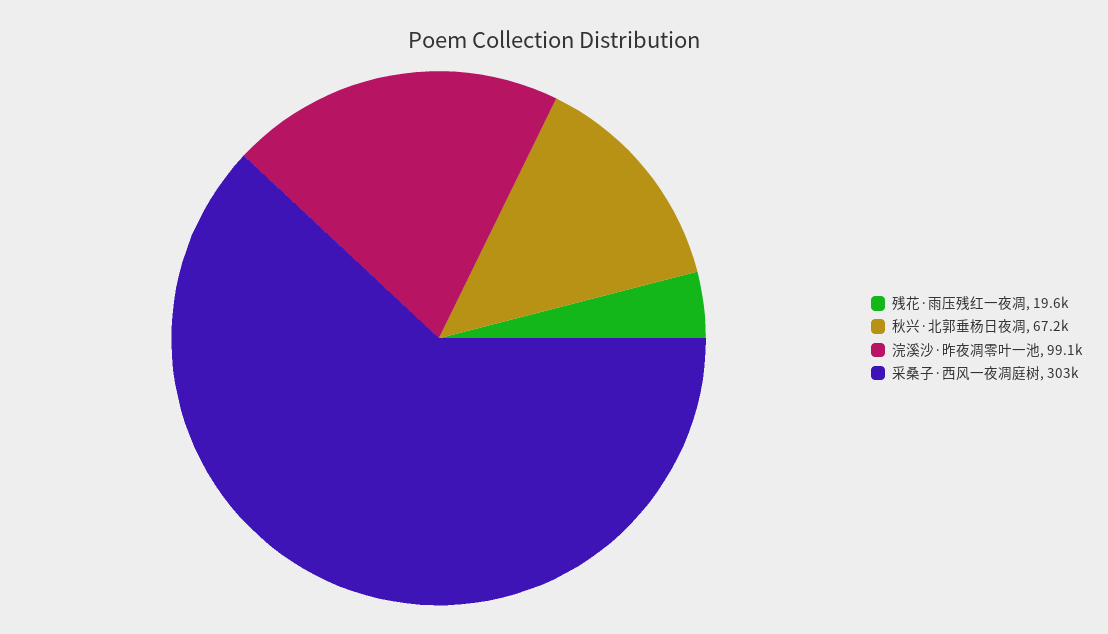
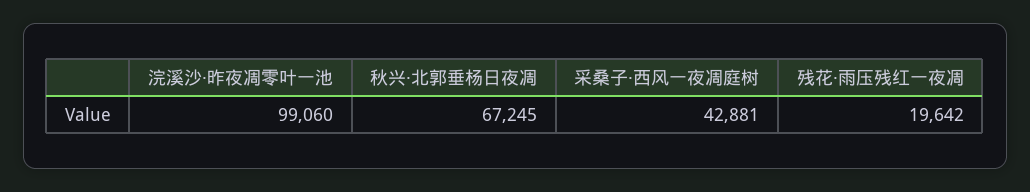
  {
    "残花·雨压残红一夜凋": 19642,
    "秋兴·北郭垂杨日夜凋": 67245,
    "浣溪沙·昨夜凋零叶一池": 99060,
-   "采桑子·西风一夜凋庭树": 303000
+   "采桑子·西风一夜凋庭树": 42881
  }

